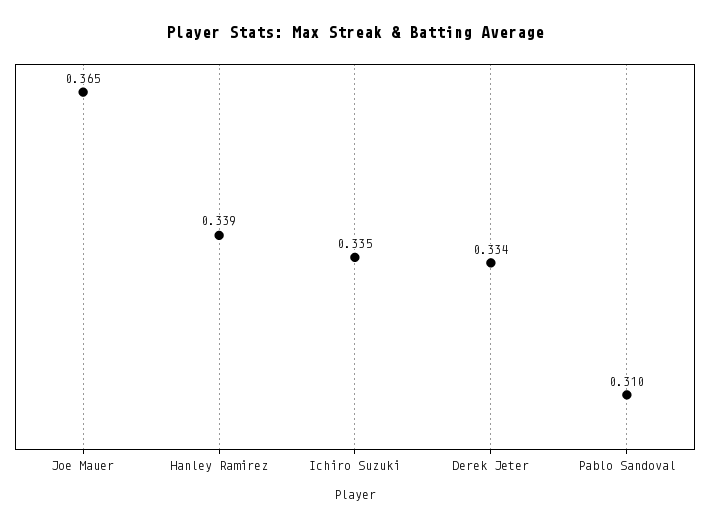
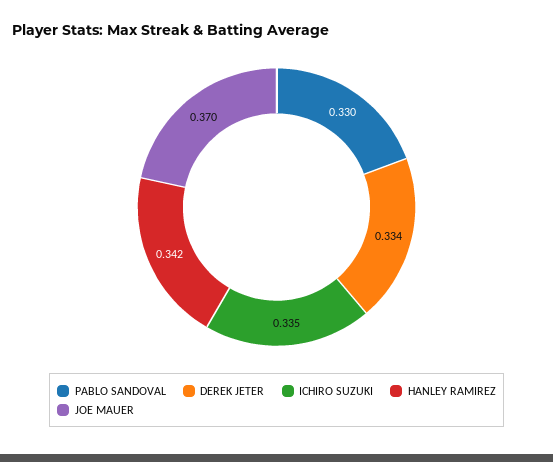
  {
-   "Joe Mauer": 0.365,
+   "Joe Mauer": 0.37,
-   "Hanley Ramirez": 0.339,
+   "Hanley Ramirez": 0.342,
    "Ichiro Suzuki": 0.335,
    "Derek Jeter": 0.334,
-   "Pablo Sandoval": 0.31
+   "Pablo Sandoval": 0.33
  }

